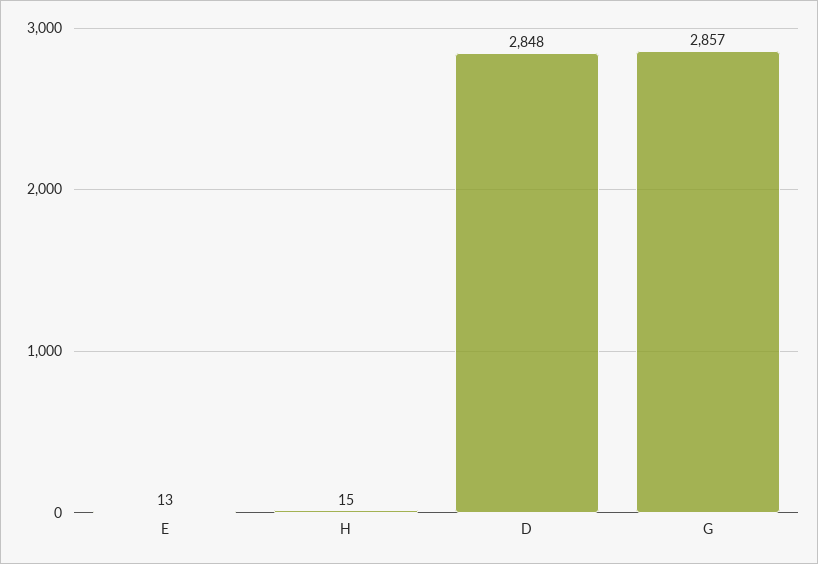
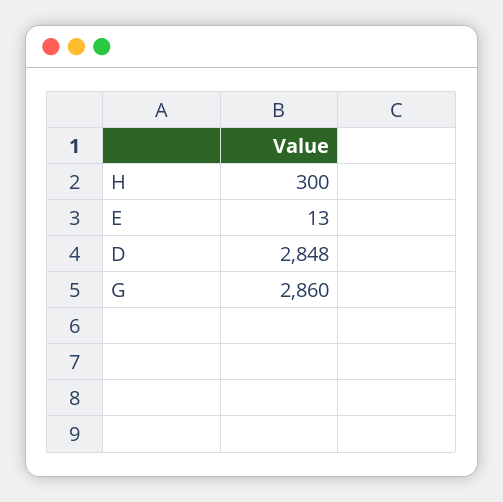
  {
    "E": 13,
-   "H": 15,
+   "H": 300,
    "D": 2848,
-   "G": 2857
+   "G": 2860
  }

